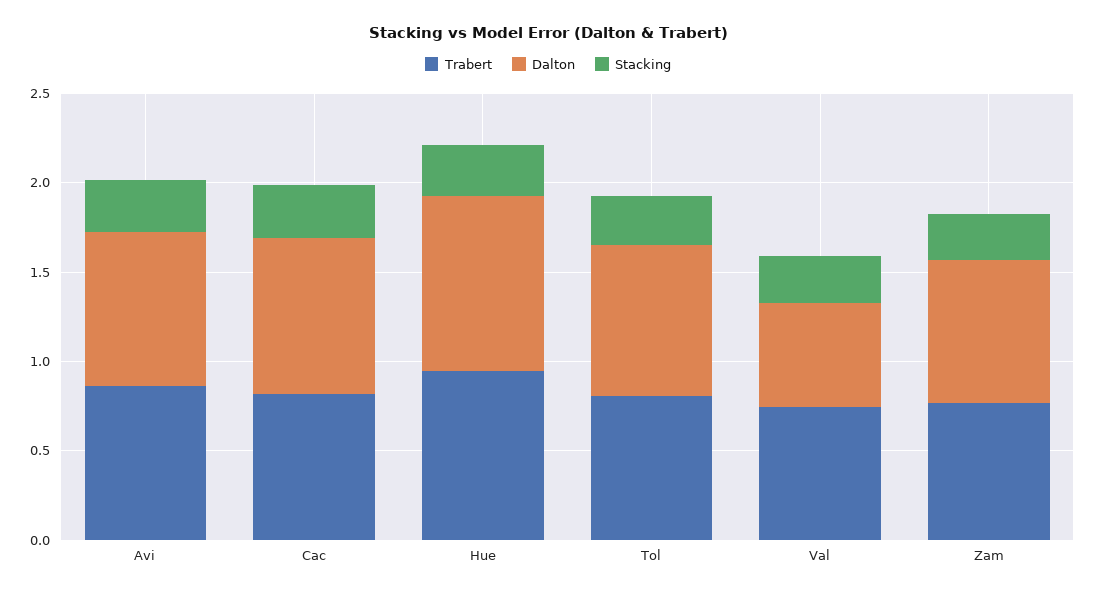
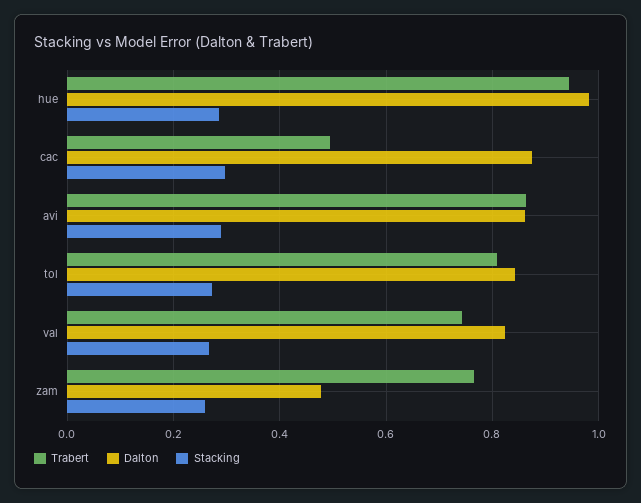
  {
    "Trabert": {
      "Avi": 0.86,
-     "Cac": 0.8,
+     "Cac": 0.5,
      "Hue": 0.94,
      "Tol": 0.8,
      "Val": 0.74,
      "Zam": 0.76
    },
    "Dalton": {
      "Avi": 0.86,
      "Cac": 0.88,
      "Hue": 0.98,
      "Tol": 0.84,
-     "Val": 0.6,
+     "Val": 0.82,
-     "Zam": 0.8
+     "Zam": 0.48
    },
    "Stacking": {
      "Avi": 0.28,
      "Cac": 0.3,
      "Hue": 0.28,
      "Tol": 0.28,
      "Val": 0.26,
      "Zam": 0.26
    }
  }

